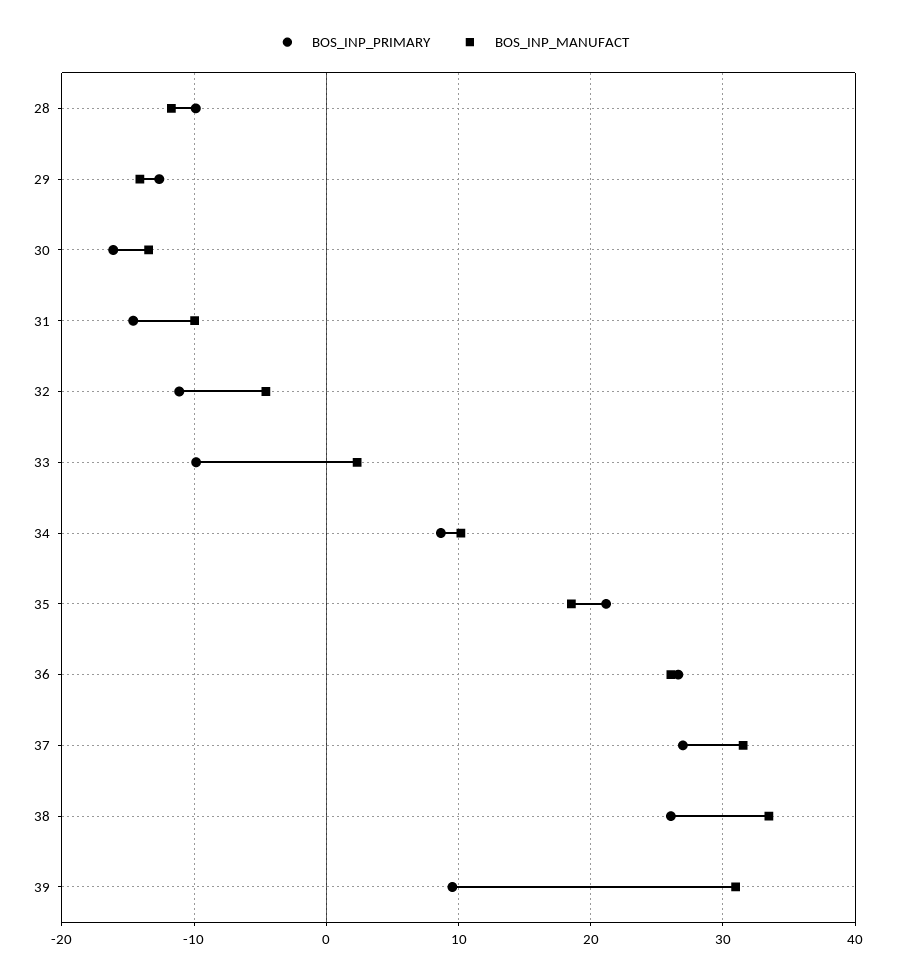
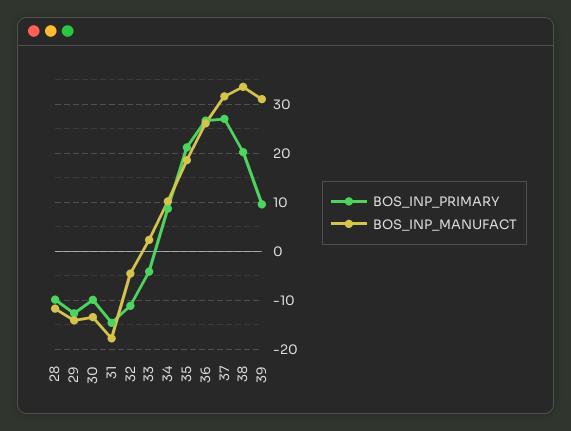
  {
    "BOS_INP_PRIMARY": {
      "28": -10,
      "29": -13,
-     "30": -16,
+     "30": -10,
      "31": -15,
      "32": -11,
-     "33": -10,
+     "33": -4,
      "34": 9,
      "35": 21,
      "36": 27,
      "37": 27,
-     "38": 26,
+     "38": 20,
      "39": 10
    },
    "BOS_INP_MANUFACT": {
      "28": -12,
      "29": -14,
      "30": -13,
-     "31": -10,
+     "31": -18,
      "32": -5,
      "33": 2,
      "34": 10,
      "35": 19,
      "36": 26,
      "37": 32,
      "38": 33,
      "39": 31
    }
  }

